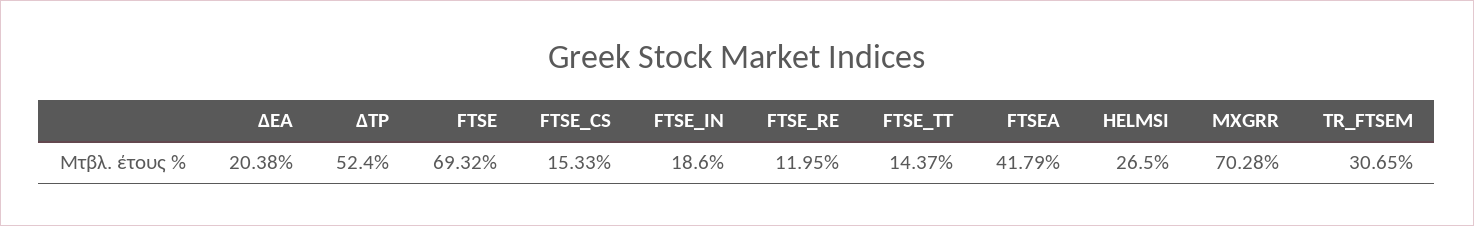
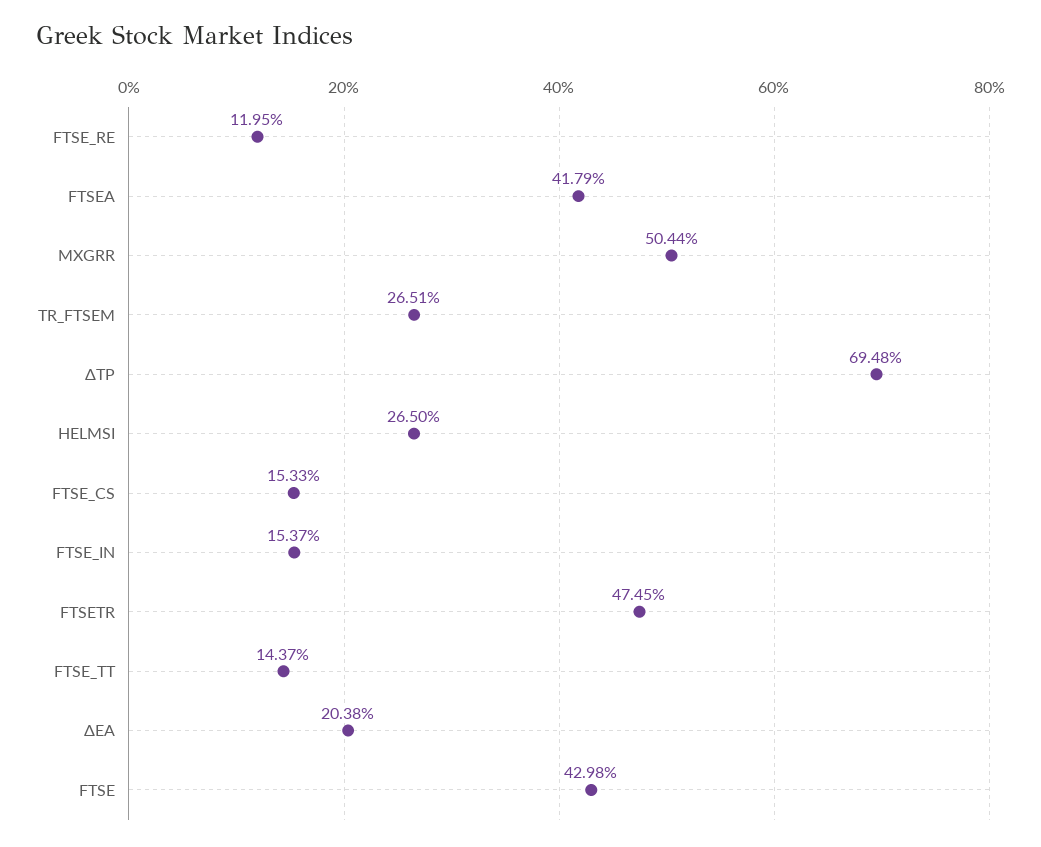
  {
    "ΔΕΑ": 20.38,
-   "ΔΤΡ": 52.4,
+   "ΔΤΡ": 69.48,
-   "FTSE": 69.32,
+   "FTSE": 42.98,
    "FTSE_CS": 15.33,
-   "FTSE_IN": 18.6,
+   "FTSE_IN": 15.37,
    "FTSE_RE": 11.95,
    "FTSE_TT": 14.37,
    "FTSEA": 41.79,
    "HELMSI": 26.5,
-   "MXGRR": 70.28,
+   "MXGRR": 50.44,
-   "TR_FTSEM": 30.65
+   "TR_FTSEM": 26.51,
+   "FTSETR": 47.45
  }

